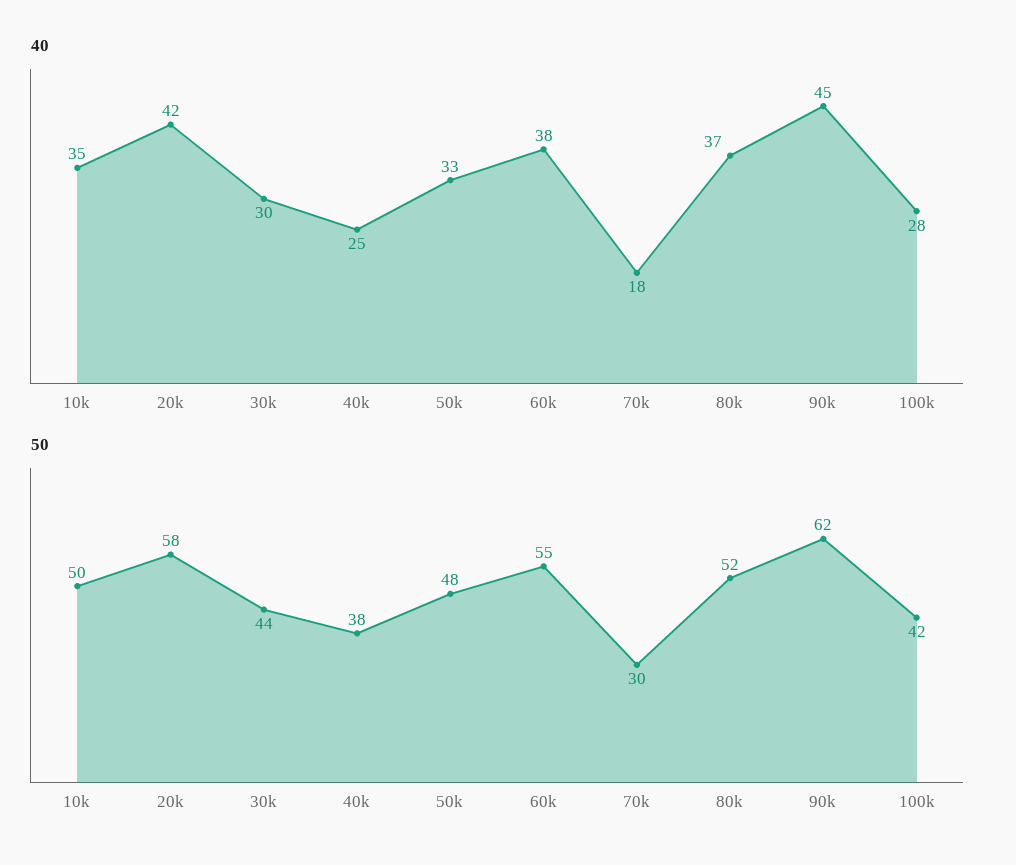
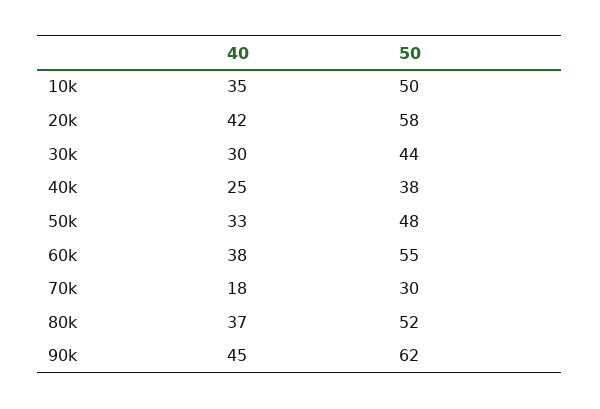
  {
    "40": {
      "10k": 35,
      "20k": 42,
      "30k": 30,
      "40k": 25,
      "50k": 33,
      "60k": 38,
      "70k": 18,
      "80k": 37,
-     "90k": 45,
+     "90k": 45
-     "100k": 28
    },
    "50": {
      "10k": 50,
      "20k": 58,
      "30k": 44,
      "40k": 38,
      "50k": 48,
      "60k": 55,
      "70k": 30,
      "80k": 52,
-     "90k": 62,
+     "90k": 62
-     "100k": 42
    }
  }

